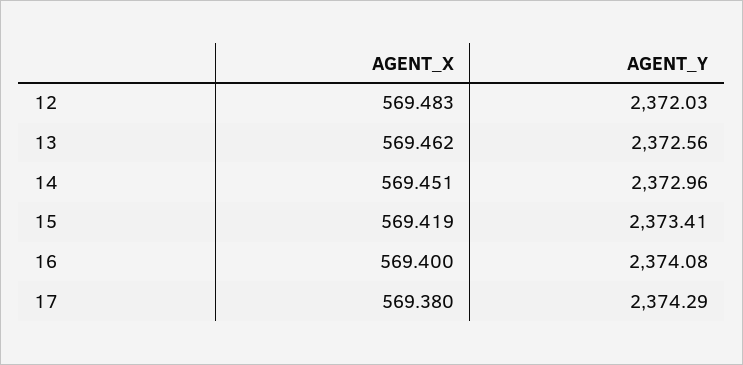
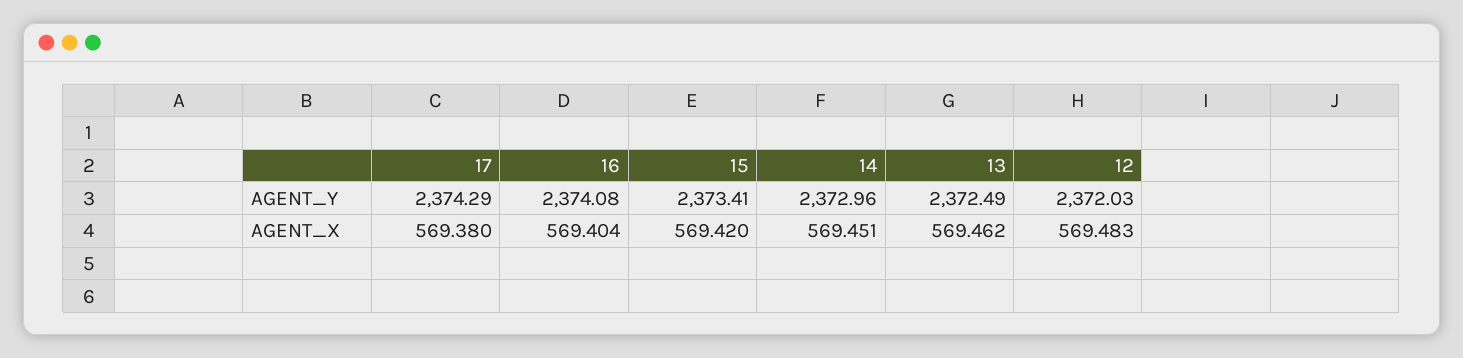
  {
    "AGENT_X": {
      "12": 569.483,
      "13": 569.462,
      "14": 569.451,
-     "15": 569.419,
+     "15": 569.42,
-     "16": 569.4,
+     "16": 569.404,
      "17": 569.38
    },
    "AGENT_Y": {
      "12": 2372.03,
-     "13": 2372.56,
+     "13": 2372.49,
      "14": 2372.96,
      "15": 2373.41,
      "16": 2374.08,
      "17": 2374.29
    }
  }

